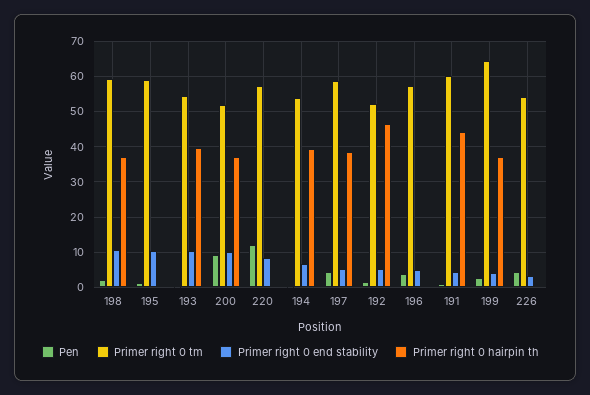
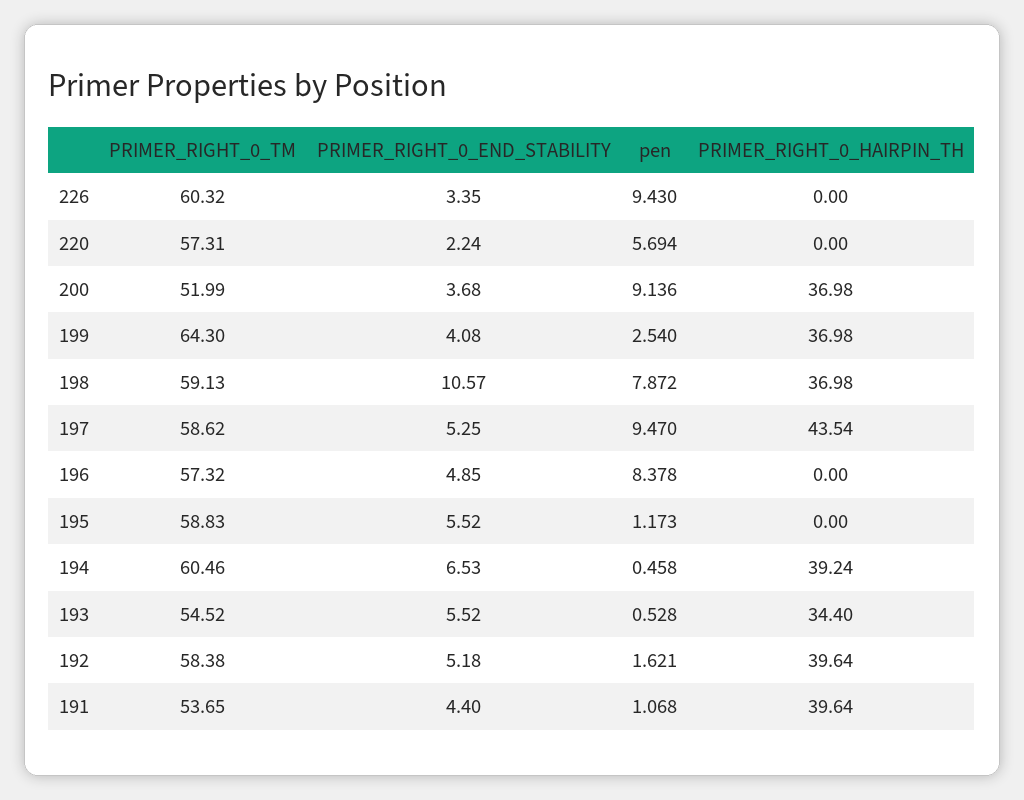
  {
    "Pen": {
-     "198": 2,
+     "198": 7.872,
      "195": 1.173,
      "193": 0.528,
      "200": 9.136,
-     "220": 12,
+     "220": 5.694,
      "194": 0.458,
-     "197": 4,
+     "197": 9.47,
      "192": 1.621,
-     "196": 4,
+     "196": 8.378,
      "191": 1.068,
      "199": 2.54,
-     "226": 4
+     "226": 9.43
    },
    "Primer right 0 tm": {
      "198": 59.13,
      "195": 58.83,
      "193": 54.52,
      "200": 51.99,
      "220": 57.31,
-     "194": 54,
+     "194": 60.46,
      "197": 58.62,
-     "192": 52,
+     "192": 58.38,
      "196": 57.32,
-     "191": 60,
+     "191": 53.65,
      "199": 64.3,
-     "226": 54
+     "226": 60.32
    },
    "Primer right 0 end stability": {
      "198": 10.57,
-     "195": 10,
+     "195": 5.52,
-     "193": 10,
+     "193": 5.52,
-     "200": 10,
+     "200": 3.68,
-     "220": 8,
+     "220": 2.24,
      "194": 6.53,
      "197": 5.25,
      "192": 5.18,
      "196": 4.85,
      "191": 4.4,
      "199": 4.08,
      "226": 3.35
    },
    "Primer right 0 hairpin th": {
      "198": 36.98,
      "195": 0,
-     "193": 40,
+     "193": 34.4,
      "200": 36.98,
      "220": 0,
      "194": 39.24,
-     "197": 38,
+     "197": 43.54,
-     "192": 46,
+     "192": 39.64,
      "196": 0,
-     "191": 44,
+     "191": 39.64,
      "199": 36.98,
      "226": 0
    }
  }

